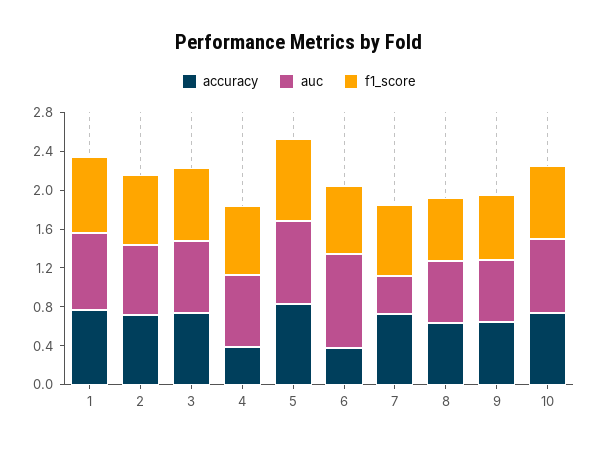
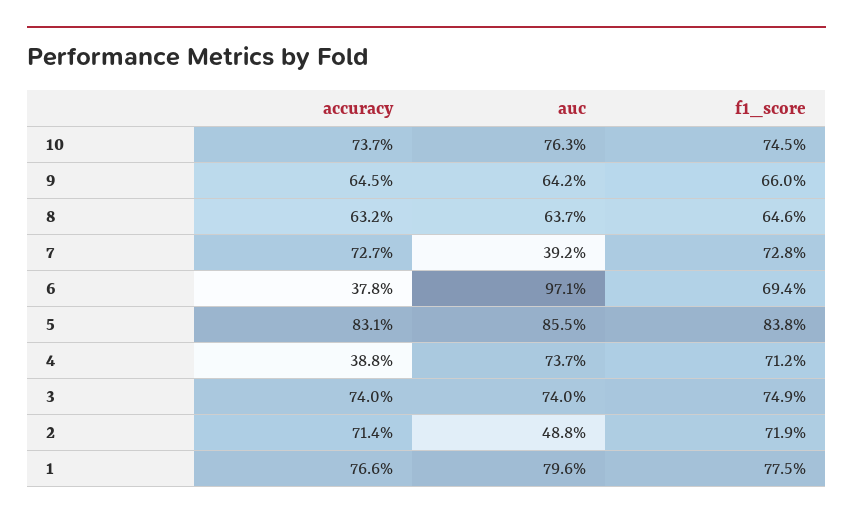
  {
    "accuracy": {
      "1": 0.766,
      "2": 0.714,
      "3": 0.74,
      "4": 0.388,
      "5": 0.831,
      "6": 0.378,
      "7": 0.727,
      "8": 0.632,
      "9": 0.645,
      "10": 0.737
    },
    "auc": {
      "1": 0.796,
-     "2": 0.7,
+     "2": 0.488,
      "3": 0.74,
      "4": 0.737,
      "5": 0.855,
      "6": 0.971,
      "7": 0.392,
      "8": 0.637,
      "9": 0.642,
      "10": 0.763
    },
    "f1_score": {
      "1": 0.775,
      "2": 0.719,
      "3": 0.749,
      "4": 0.712,
      "5": 0.838,
      "6": 0.694,
      "7": 0.728,
      "8": 0.646,
      "9": 0.66,
      "10": 0.745
    }
  }

